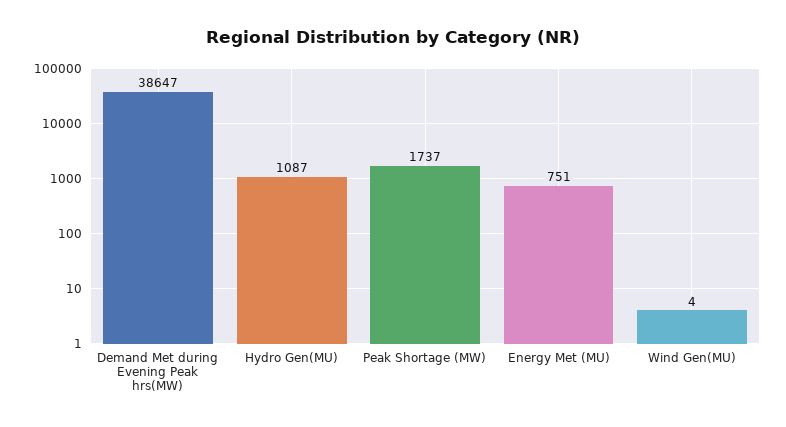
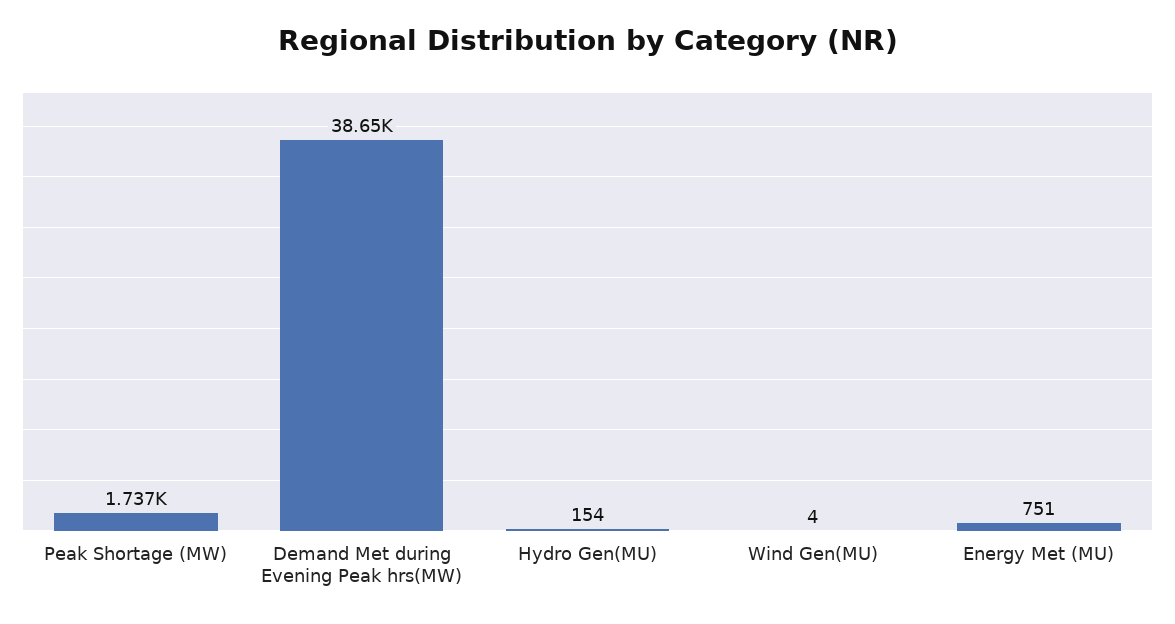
  {
    "Demand Met during Evening Peak hrs(MW)": 38647,
-   "Hydro Gen(MU)": 1087,
+   "Hydro Gen(MU)": 154,
    "Peak Shortage (MW)": 1737,
    "Energy Met (MU)": 751,
    "Wind Gen(MU)": 4
  }

